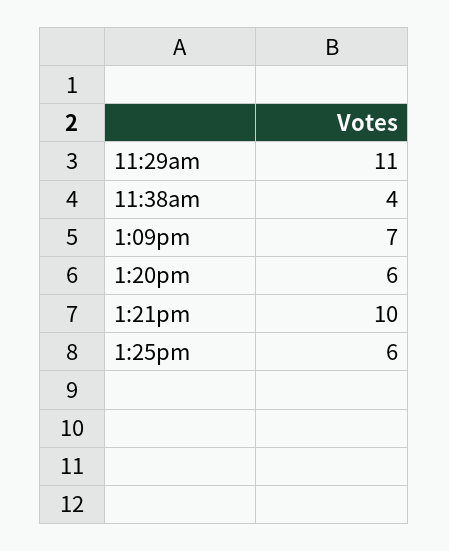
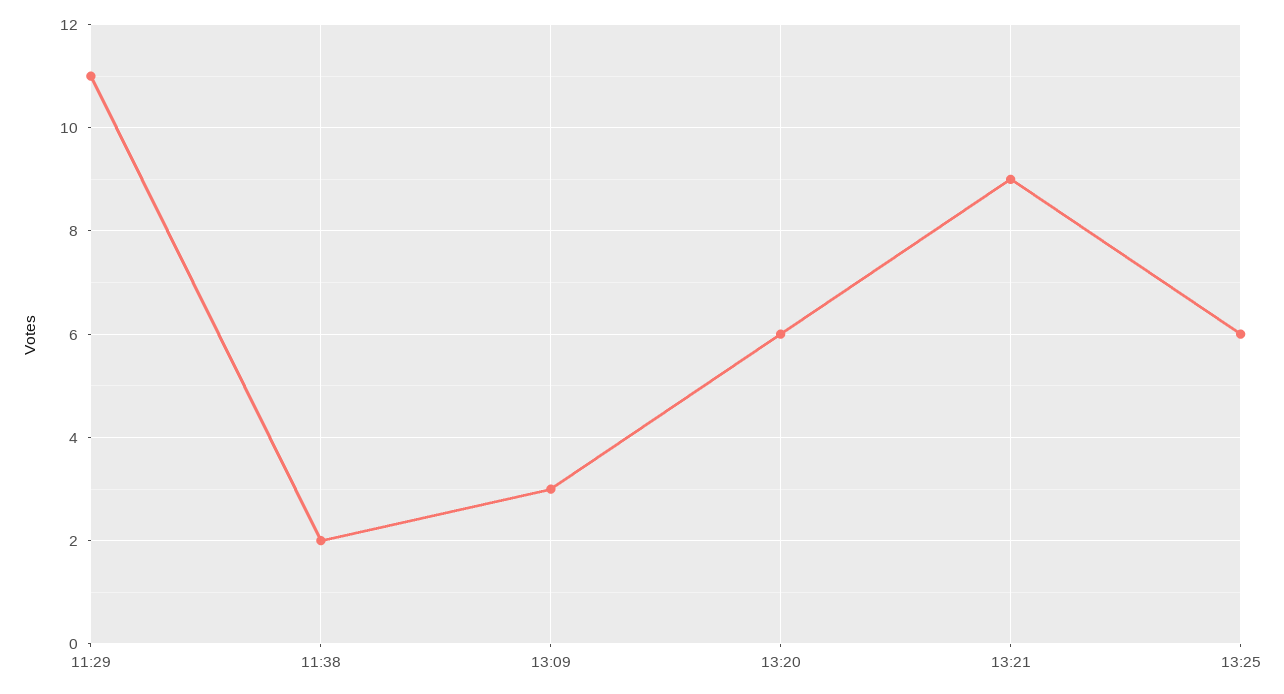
  {
    "11:29am": 11,
-   "11:38am": 4,
+   "11:38am": 2,
-   "1:09pm": 7,
+   "1:09pm": 3,
    "1:20pm": 6,
-   "1:21pm": 10,
+   "1:21pm": 9,
    "1:25pm": 6
  }

